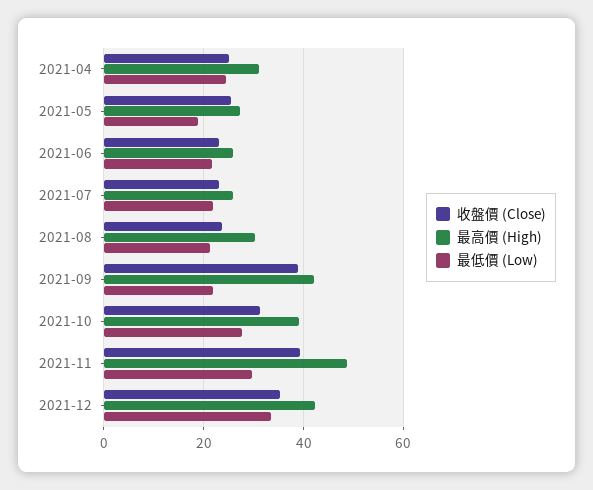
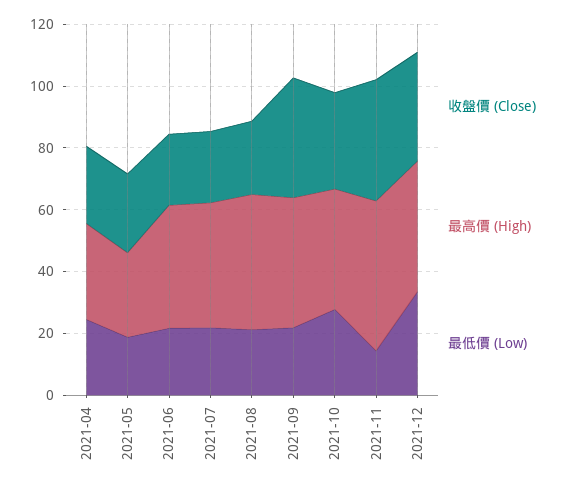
  {
    "收盤價 (Close)": {
      "2021-04": 26,
      "2021-05": 26,
      "2021-06": 24,
      "2021-07": 24,
      "2021-08": 24,
      "2021-09": 38,
      "2021-10": 32,
      "2021-11": 40,
      "2021-12": 36
    },
    "最高價 (High)": {
      "2021-04": 32,
      "2021-05": 28,
-     "2021-06": 26,
+     "2021-06": 40,
-     "2021-07": 26,
+     "2021-07": 40,
-     "2021-08": 30,
+     "2021-08": 45,
      "2021-09": 42,
      "2021-10": 40,
      "2021-11": 48,
      "2021-12": 42
    },
    "最低價 (Low)": {
      "2021-04": 24,
      "2021-05": 18,
      "2021-06": 22,
      "2021-07": 22,
      "2021-08": 22,
      "2021-09": 22,
      "2021-10": 28,
-     "2021-11": 30,
+     "2021-11": 15,
      "2021-12": 34
    }
  }

